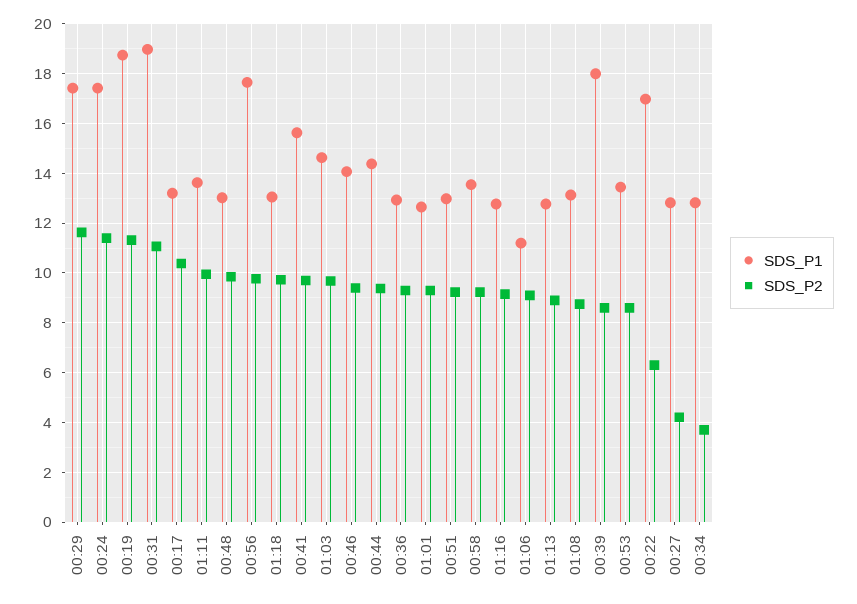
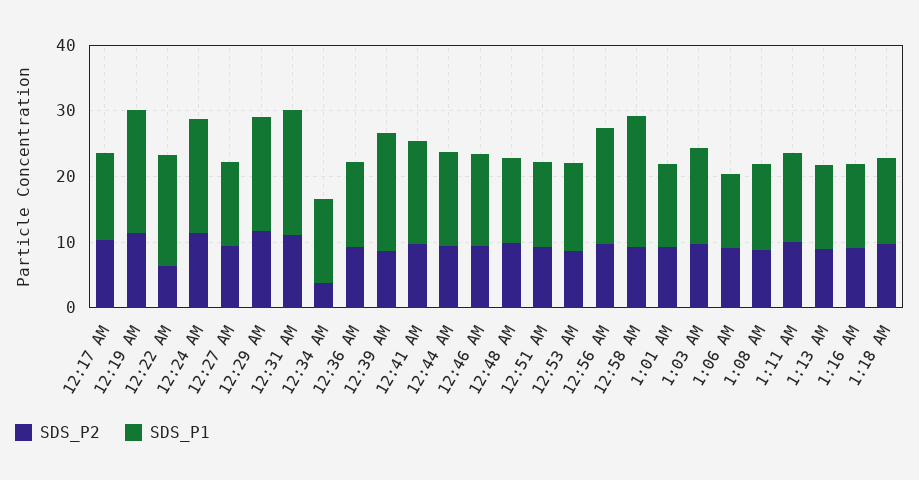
  {
    "SDS_P1": {
      "00:29": 17.5,
      "00:24": 17.5,
      "00:19": 18.75,
      "00:31": 19,
      "00:17": 13.25,
      "01:11": 13.75,
      "00:48": 13,
      "00:56": 17.75,
      "01:18": 13,
      "00:41": 15.75,
      "01:03": 14.75,
      "00:46": 14,
      "00:44": 14.5,
      "00:36": 13,
      "01:01": 12.75,
      "00:51": 13,
-     "00:58": 13.5,
+     "00:58": 20,
      "01:16": 12.75,
      "01:06": 11.25,
      "01:13": 12.75,
      "01:08": 13.25,
      "00:39": 18,
      "00:53": 13.5,
      "00:22": 17,
      "00:27": 12.75,
      "00:34": 12.75
    },
    "SDS_P2": {
      "00:29": 11.75,
      "00:24": 11.5,
      "00:19": 11.25,
      "00:31": 11,
      "00:17": 10.5,
      "01:11": 10,
      "00:48": 9.75,
      "00:56": 9.75,
      "01:18": 9.75,
      "00:41": 9.75,
      "01:03": 9.75,
      "00:46": 9.5,
      "00:44": 9.5,
      "00:36": 9.25,
      "01:01": 9.25,
      "00:51": 9.25,
      "00:58": 9.25,
      "01:16": 9.25,
      "01:06": 9,
      "01:13": 9,
      "01:08": 8.75,
      "00:39": 8.5,
      "00:53": 8.5,
      "00:22": 6.25,
-     "00:27": 4.25,
+     "00:27": 10,
      "00:34": 3.75
    }
  }

